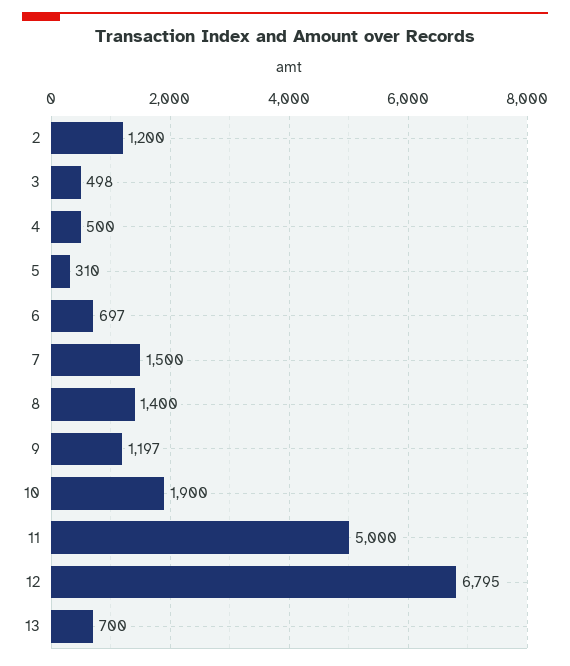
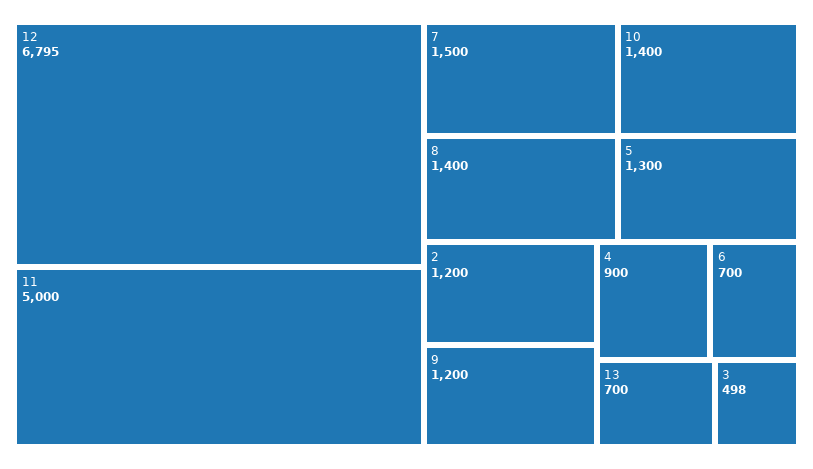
  {
    "2": 1200,
    "3": 498,
-   "4": 500,
+   "4": 900,
-   "5": 310,
+   "5": 1300,
-   "6": 697,
+   "6": 700,
    "7": 1500,
    "8": 1400,
-   "9": 1197,
+   "9": 1200,
-   "10": 1900,
+   "10": 1400,
    "11": 5000,
    "12": 6795,
    "13": 700
  }

